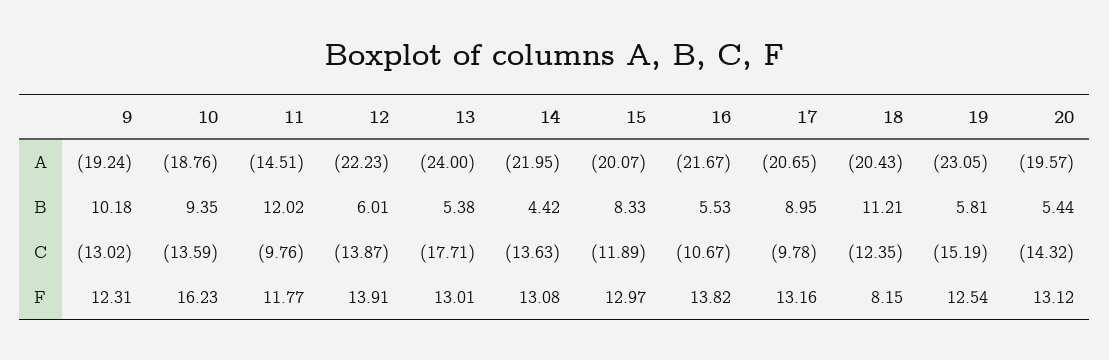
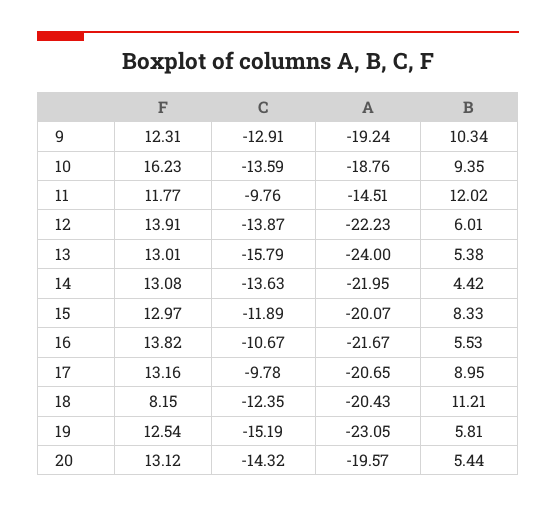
  {
    "9": {
      "A": -19.24,
-     "B": 10.18,
+     "B": 10.34,
-     "C": -13.02,
+     "C": -12.91,
      "F": 12.31
    },
    "10": {
      "A": -18.76,
      "B": 9.35,
      "C": -13.59,
      "F": 16.23
    },
    "11": {
      "A": -14.51,
      "B": 12.02,
      "C": -9.76,
      "F": 11.77
    },
    "12": {
      "A": -22.23,
      "B": 6.01,
      "C": -13.87,
      "F": 13.91
    },
    "13": {
      "A": -24,
      "B": 5.38,
-     "C": -17.71,
+     "C": -15.79,
      "F": 13.01
    },
    "14": {
      "A": -21.95,
      "B": 4.42,
      "C": -13.63,
      "F": 13.08
    },
    "15": {
      "A": -20.07,
      "B": 8.33,
      "C": -11.89,
      "F": 12.97
    },
    "16": {
      "A": -21.67,
      "B": 5.53,
      "C": -10.67,
      "F": 13.82
    },
    "17": {
      "A": -20.65,
      "B": 8.95,
      "C": -9.78,
      "F": 13.16
    },
    "18": {
      "A": -20.43,
      "B": 11.21,
      "C": -12.35,
      "F": 8.15
    },
    "19": {
      "A": -23.05,
      "B": 5.81,
      "C": -15.19,
      "F": 12.54
    },
    "20": {
      "A": -19.57,
      "B": 5.44,
      "C": -14.32,
      "F": 13.12
    }
  }

